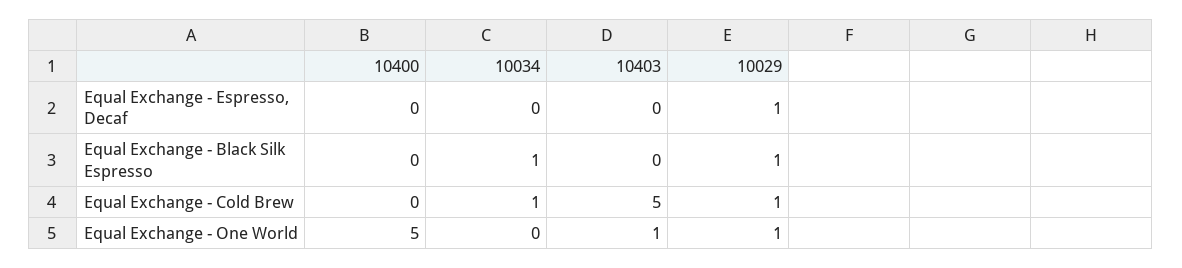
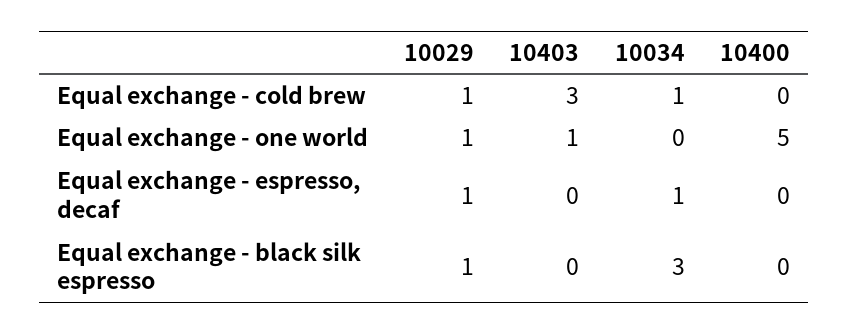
  {
    "10400": {
      "Equal Exchange - Espresso, Decaf": 0,
      "Equal Exchange - Black Silk Espresso": 0,
      "Equal Exchange - Cold Brew": 0,
      "Equal Exchange - One World": 5
    },
    "10034": {
-     "Equal Exchange - Espresso, Decaf": 0,
+     "Equal Exchange - Espresso, Decaf": 1,
-     "Equal Exchange - Black Silk Espresso": 1,
+     "Equal Exchange - Black Silk Espresso": 3,
      "Equal Exchange - Cold Brew": 1,
      "Equal Exchange - One World": 0
    },
    "10403": {
      "Equal Exchange - Espresso, Decaf": 0,
      "Equal Exchange - Black Silk Espresso": 0,
-     "Equal Exchange - Cold Brew": 5,
+     "Equal Exchange - Cold Brew": 3,
      "Equal Exchange - One World": 1
    },
    "10029": {
      "Equal Exchange - Espresso, Decaf": 1,
      "Equal Exchange - Black Silk Espresso": 1,
      "Equal Exchange - Cold Brew": 1,
      "Equal Exchange - One World": 1
    }
  }

